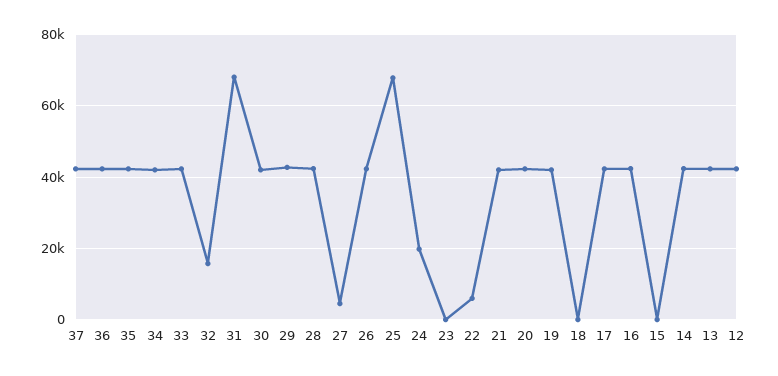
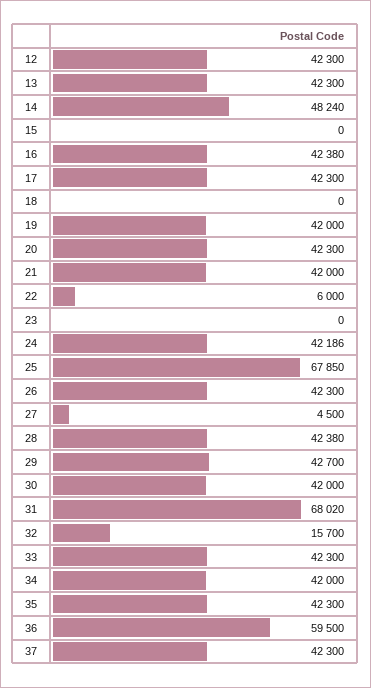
  {
    "37": 42300,
-   "36": 42000,
+   "36": 59500,
    "35": 42300,
    "34": 42000,
    "33": 42300,
    "32": 15700,
    "31": 68020,
    "30": 42000,
    "29": 42700,
    "28": 42380,
    "27": 4500,
    "26": 42300,
    "25": 67850,
-   "24": 20000,
+   "24": 42186,
    "23": 0,
    "22": 6000,
    "21": 42000,
    "20": 42300,
    "19": 42000,
    "18": 0,
    "17": 42300,
    "16": 42380,
    "15": 0,
-   "14": 42000,
+   "14": 48240,
    "13": 42300,
    "12": 42300
  }

